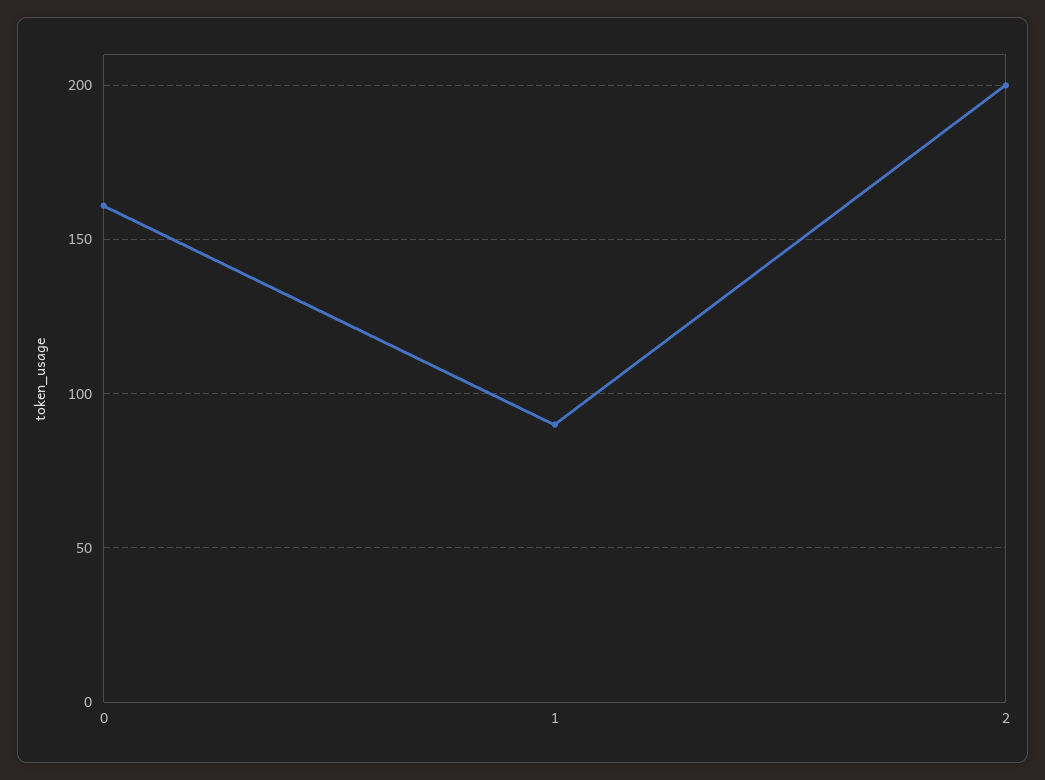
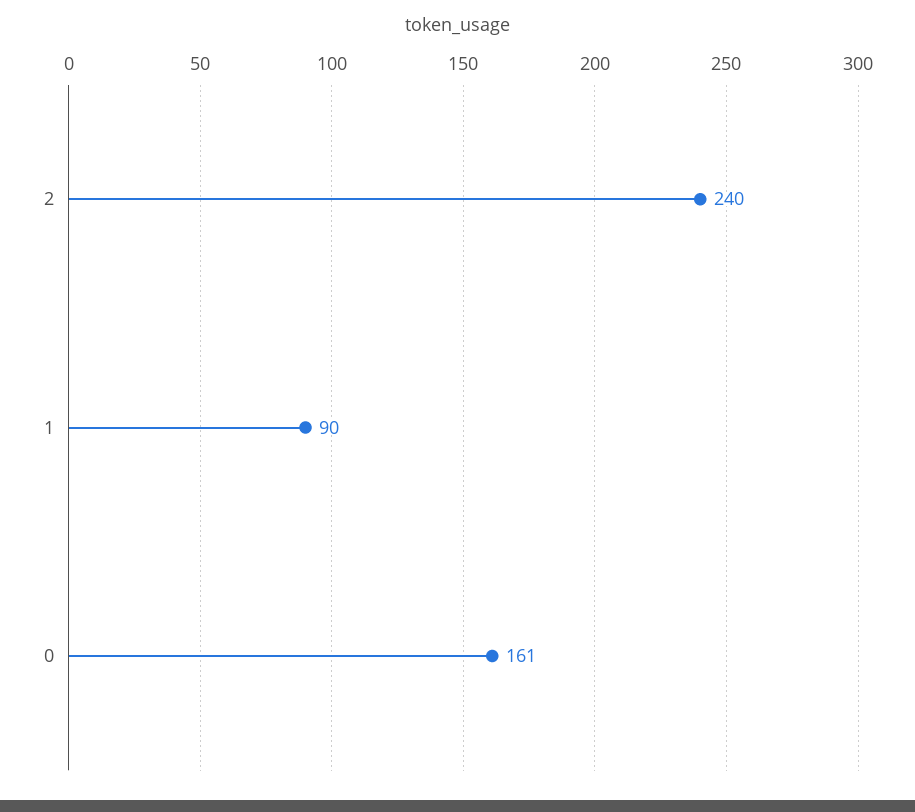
  {
    "0": 161,
    "1": 90,
-   "2": 200
+   "2": 240
  }

